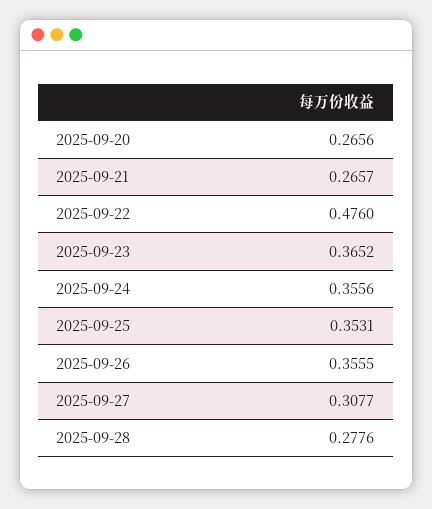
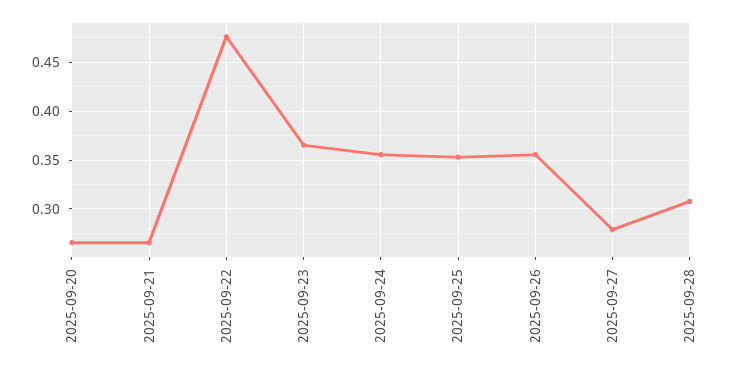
  {
    "2025-09-20": 0.2656,
    "2025-09-21": 0.2657,
    "2025-09-22": 0.476,
    "2025-09-23": 0.3652,
    "2025-09-24": 0.3556,
    "2025-09-25": 0.3531,
    "2025-09-26": 0.3555,
-   "2025-09-27": 0.3077,
+   "2025-09-27": 0.28,
-   "2025-09-28": 0.2776
+   "2025-09-28": 0.31
  }

